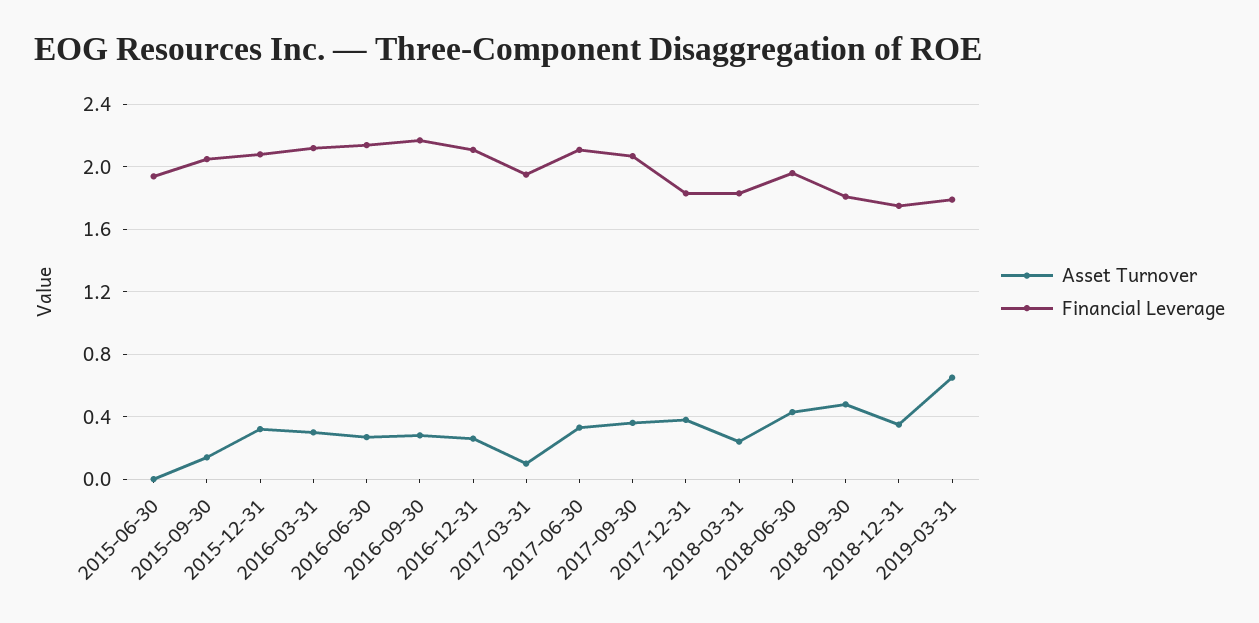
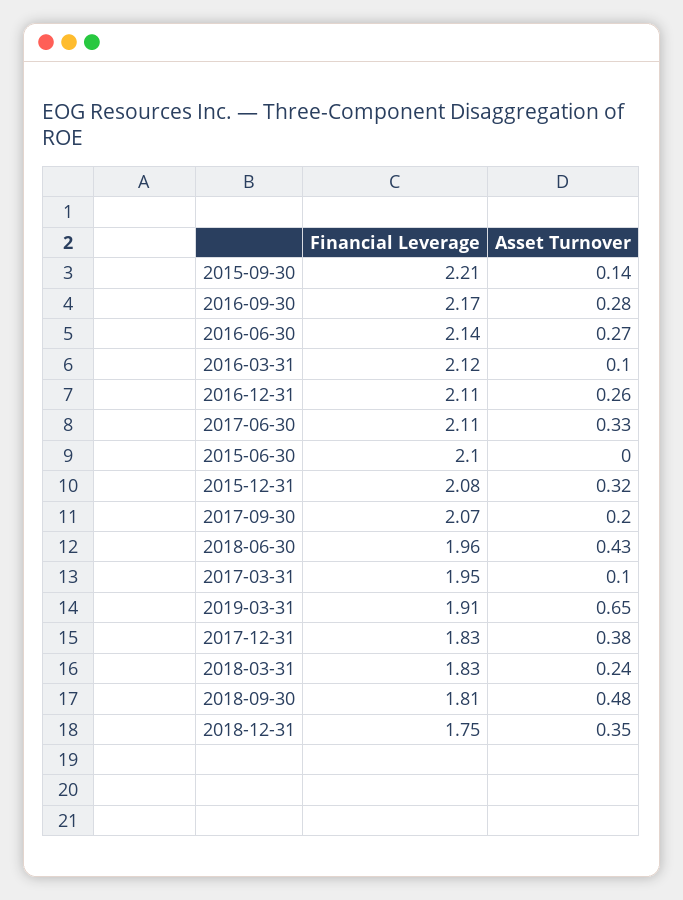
  {
    "Asset Turnover": {
      "2015-06-30": 0,
      "2015-09-30": 0.14,
      "2015-12-31": 0.32,
-     "2016-03-31": 0.3,
+     "2016-03-31": 0.1,
      "2016-06-30": 0.27,
      "2016-09-30": 0.28,
      "2016-12-31": 0.26,
      "2017-03-31": 0.1,
      "2017-06-30": 0.33,
-     "2017-09-30": 0.35,
+     "2017-09-30": 0.2,
      "2017-12-31": 0.38,
      "2018-03-31": 0.24,
      "2018-06-30": 0.43,
      "2018-09-30": 0.48,
      "2018-12-31": 0.35,
      "2019-03-31": 0.65
    },
    "Financial Leverage": {
-     "2015-06-30": 1.95,
+     "2015-06-30": 2.1,
-     "2015-09-30": 2.05,
+     "2015-09-30": 2.21,
      "2015-12-31": 2.08,
      "2016-03-31": 2.12,
      "2016-06-30": 2.14,
      "2016-09-30": 2.17,
      "2016-12-31": 2.11,
      "2017-03-31": 1.95,
      "2017-06-30": 2.11,
      "2017-09-30": 2.07,
      "2017-12-31": 1.83,
      "2018-03-31": 1.83,
      "2018-06-30": 1.96,
      "2018-09-30": 1.81,
      "2018-12-31": 1.75,
-     "2019-03-31": 1.8
+     "2019-03-31": 1.91
    }
  }

